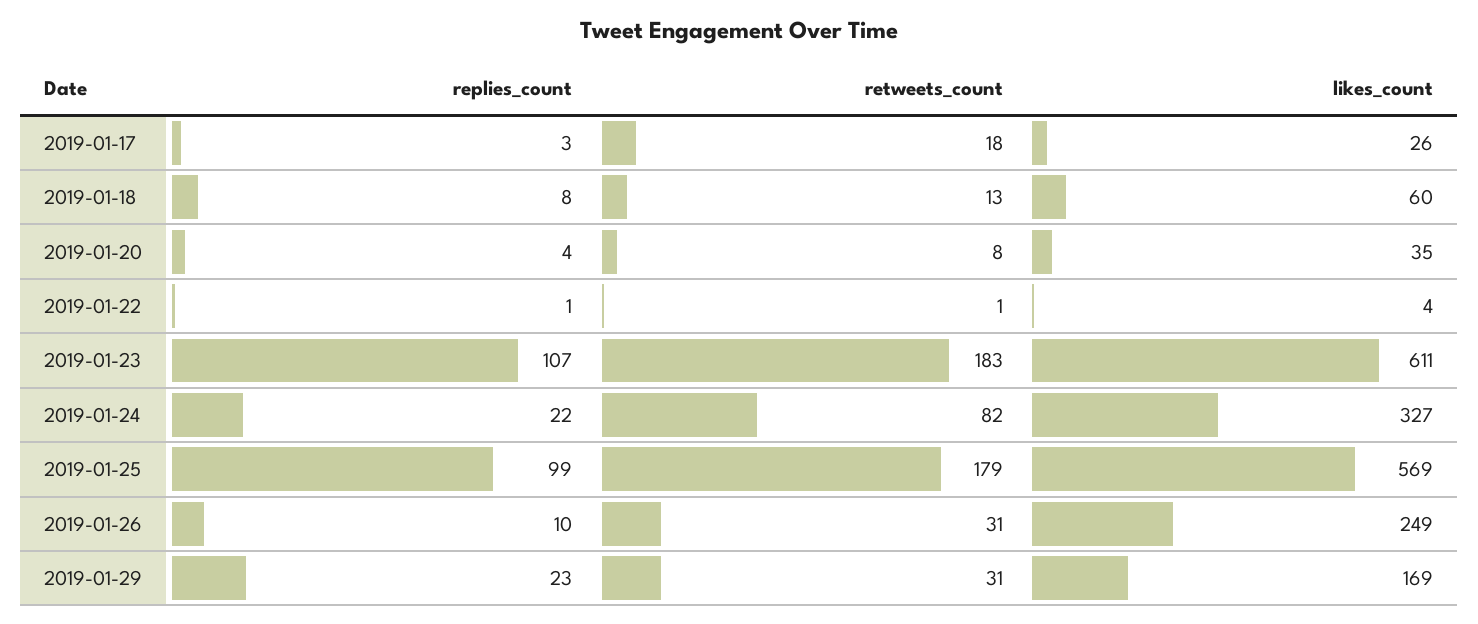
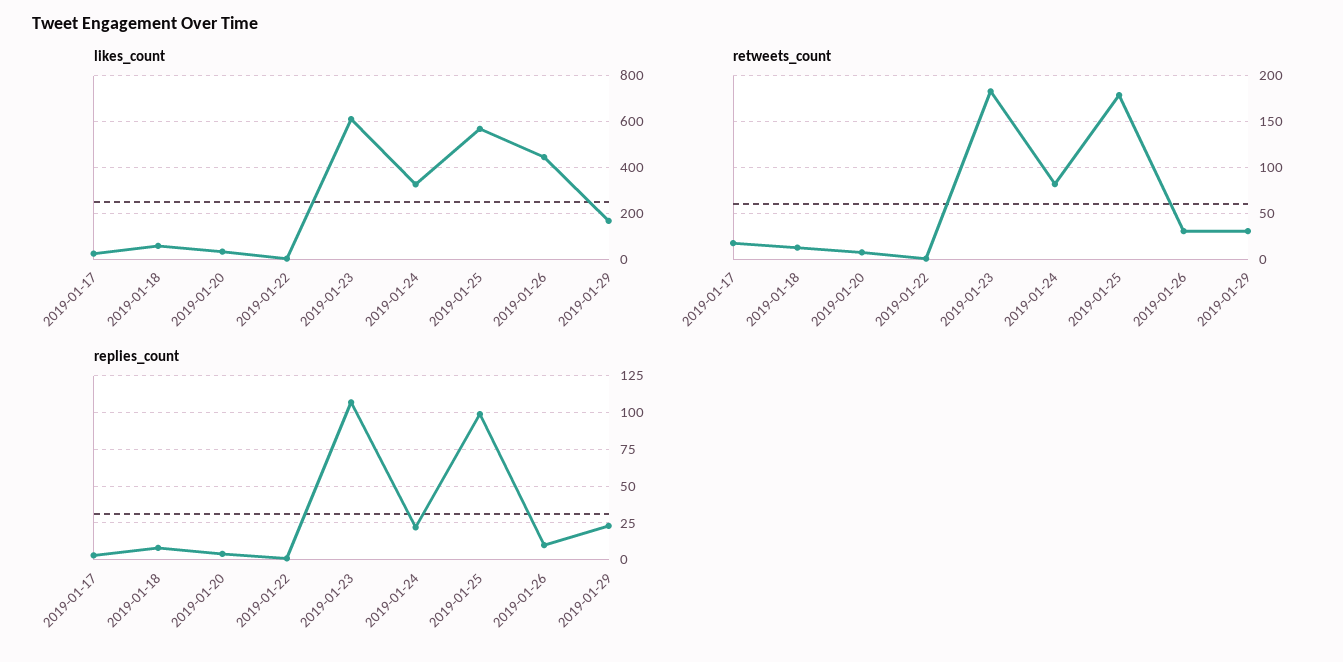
  {
    "replies_count": {
      "2019-01-17": 3,
      "2019-01-18": 8,
      "2019-01-20": 4,
      "2019-01-22": 1,
      "2019-01-23": 107,
      "2019-01-24": 22,
      "2019-01-25": 99,
      "2019-01-26": 10,
      "2019-01-29": 23
    },
    "retweets_count": {
      "2019-01-17": 18,
      "2019-01-18": 13,
      "2019-01-20": 8,
      "2019-01-22": 1,
      "2019-01-23": 183,
      "2019-01-24": 82,
      "2019-01-25": 179,
      "2019-01-26": 31,
      "2019-01-29": 31
    },
    "likes_count": {
      "2019-01-17": 26,
      "2019-01-18": 60,
      "2019-01-20": 35,
      "2019-01-22": 4,
      "2019-01-23": 611,
      "2019-01-24": 327,
      "2019-01-25": 569,
-     "2019-01-26": 249,
+     "2019-01-26": 450,
      "2019-01-29": 169
    }
  }

